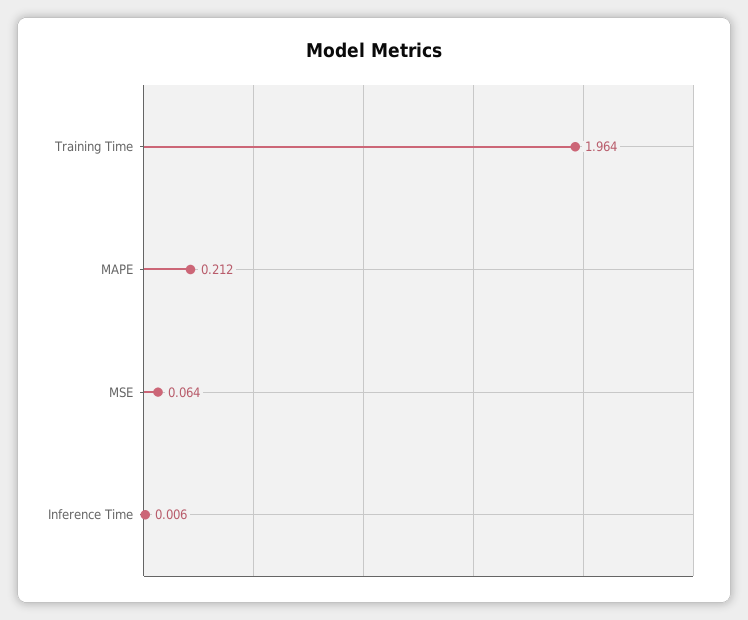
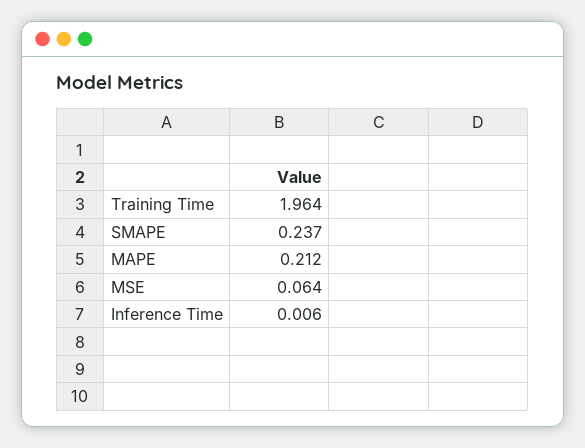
  {
    "Training Time": 1.964,
    "MAPE": 0.212,
    "MSE": 0.064,
-   "Inference Time": 0.006
+   "Inference Time": 0.006,
+   "SMAPE": 0.237
  }

